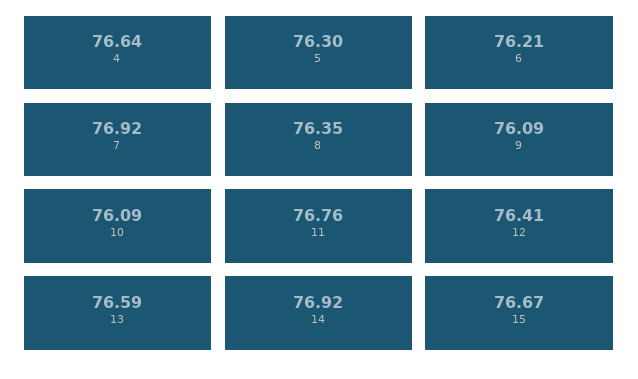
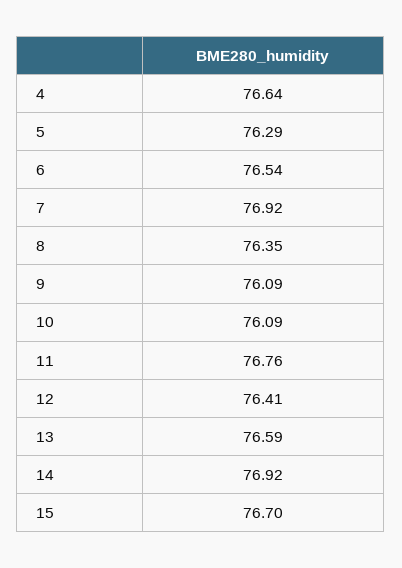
  {
    "4": 76.64,
-   "5": 76.3,
+   "5": 76.29,
-   "6": 76.21,
+   "6": 76.54,
    "7": 76.92,
    "8": 76.35,
    "9": 76.09,
    "10": 76.09,
    "11": 76.76,
    "12": 76.41,
    "13": 76.59,
    "14": 76.92,
-   "15": 76.67
+   "15": 76.7
  }

